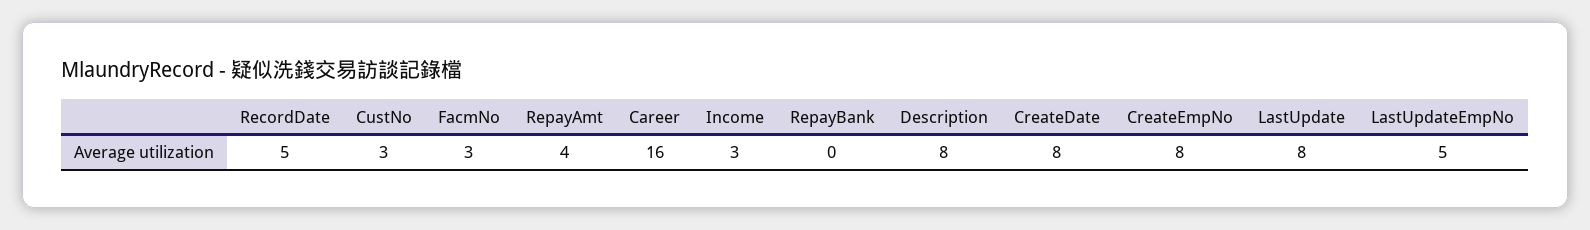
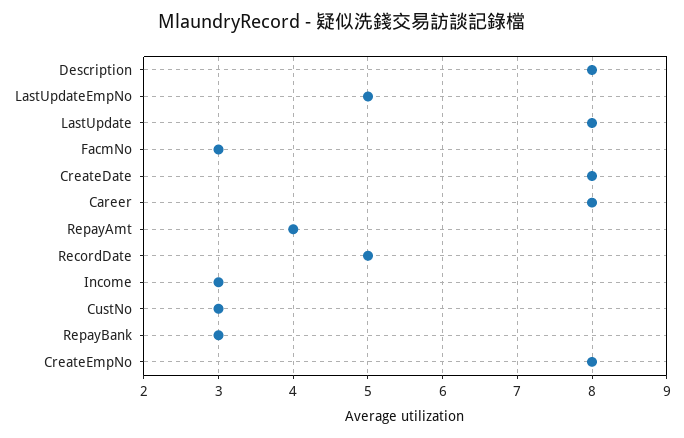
  {
    "RecordDate": 5,
    "CustNo": 3,
    "FacmNo": 3,
    "RepayAmt": 4,
-   "Career": 16,
+   "Career": 8,
    "Income": 3,
-   "RepayBank": 0,
+   "RepayBank": 3,
    "Description": 8,
    "CreateDate": 8,
    "CreateEmpNo": 8,
    "LastUpdate": 8,
    "LastUpdateEmpNo": 5
  }

